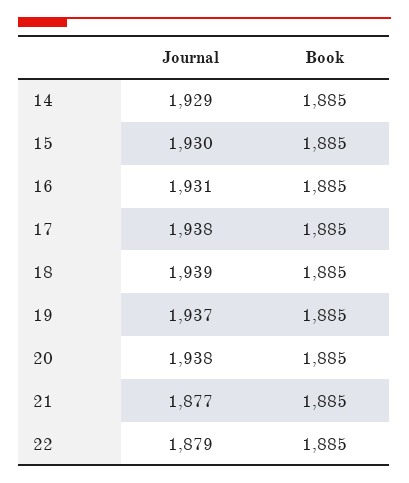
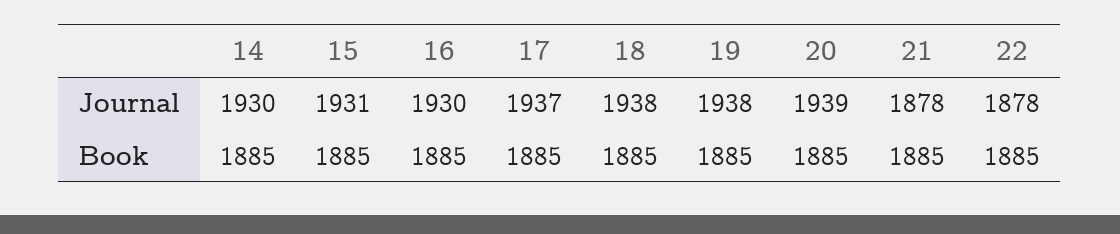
  {
    "Journal": {
-     "14": 1929,
+     "14": 1930,
-     "15": 1930,
+     "15": 1931,
-     "16": 1931,
+     "16": 1930,
-     "17": 1938,
+     "17": 1937,
-     "18": 1939,
+     "18": 1938,
-     "19": 1937,
+     "19": 1938,
-     "20": 1938,
+     "20": 1939,
-     "21": 1877,
+     "21": 1878,
-     "22": 1879
+     "22": 1878
    },
    "Book": {
      "14": 1885,
      "15": 1885,
      "16": 1885,
      "17": 1885,
      "18": 1885,
      "19": 1885,
      "20": 1885,
      "21": 1885,
      "22": 1885
    }
  }

